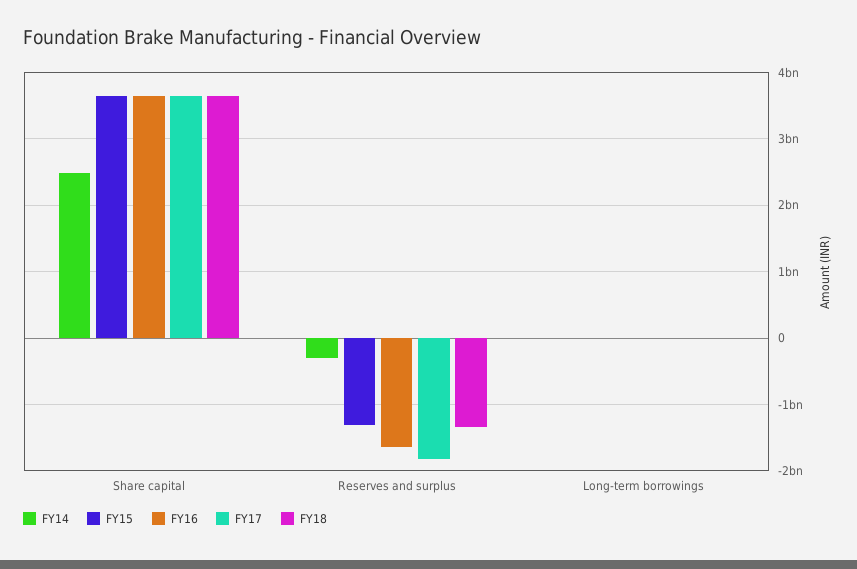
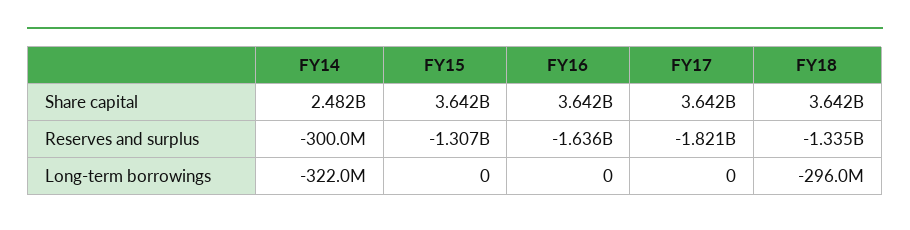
  {
    "FY14": {
      "Share capital": 2482000000,
      "Reserves and surplus": -300000000,
-     "Long-term borrowings": 0
+     "Long-term borrowings": -322000000
    },
    "FY15": {
      "Share capital": 3642000000,
      "Reserves and surplus": -1307000000,
      "Long-term borrowings": 0
    },
    "FY16": {
      "Share capital": 3642000000,
      "Reserves and surplus": -1636000000,
      "Long-term borrowings": 0
    },
    "FY17": {
      "Share capital": 3642000000,
      "Reserves and surplus": -1821000000,
      "Long-term borrowings": 0
    },
    "FY18": {
      "Share capital": 3642000000,
      "Reserves and surplus": -1335000000,
-     "Long-term borrowings": 0
+     "Long-term borrowings": -296000000
    }
  }

